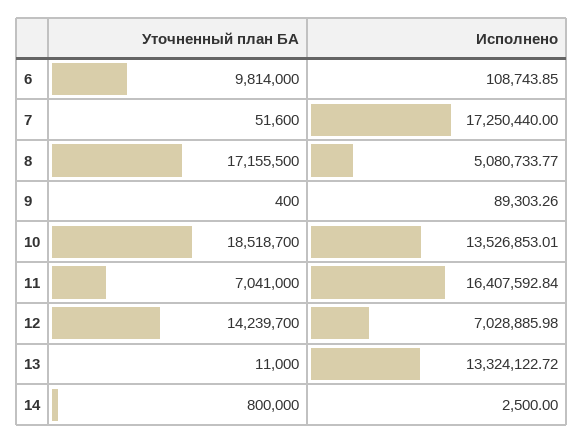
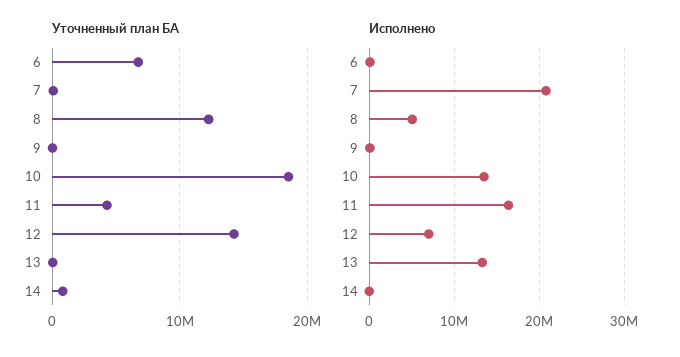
  {
    "Уточненный план БА": {
-     "6": 9814000,
+     "6": 7000000,
      "7": 51600,
-     "8": 17155500,
+     "8": 12000000,
      "9": 400,
      "10": 18518700,
-     "11": 7041000,
+     "11": 4000000,
      "12": 14239700,
      "13": 11000,
      "14": 800000
    },
    "Исполнено": {
      "6": 108743.85,
-     "7": 17250440,
+     "7": 21000000,
      "8": 5080733.77,
      "9": 89303.26,
      "10": 13526853.01,
      "11": 16407592.84,
      "12": 7028885.98,
      "13": 13324122.72,
      "14": 2500
    }
  }

